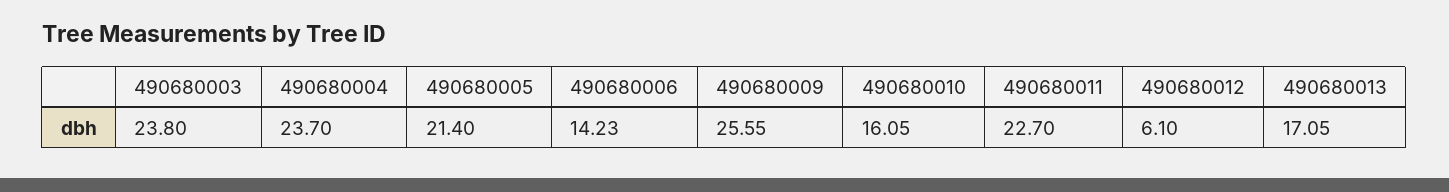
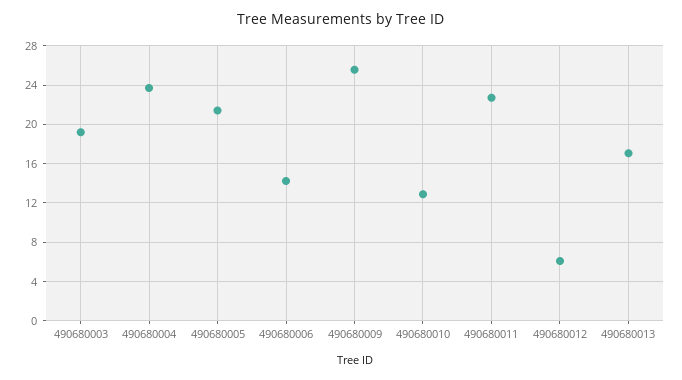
  {
-   "490680003": 23.8,
+   "490680003": 19,
    "490680004": 23.7,
    "490680005": 21.4,
    "490680006": 14.23,
    "490680009": 25.55,
-   "490680010": 16.05,
+   "490680010": 13,
    "490680011": 22.7,
    "490680012": 6.1,
    "490680013": 17.05
  }

